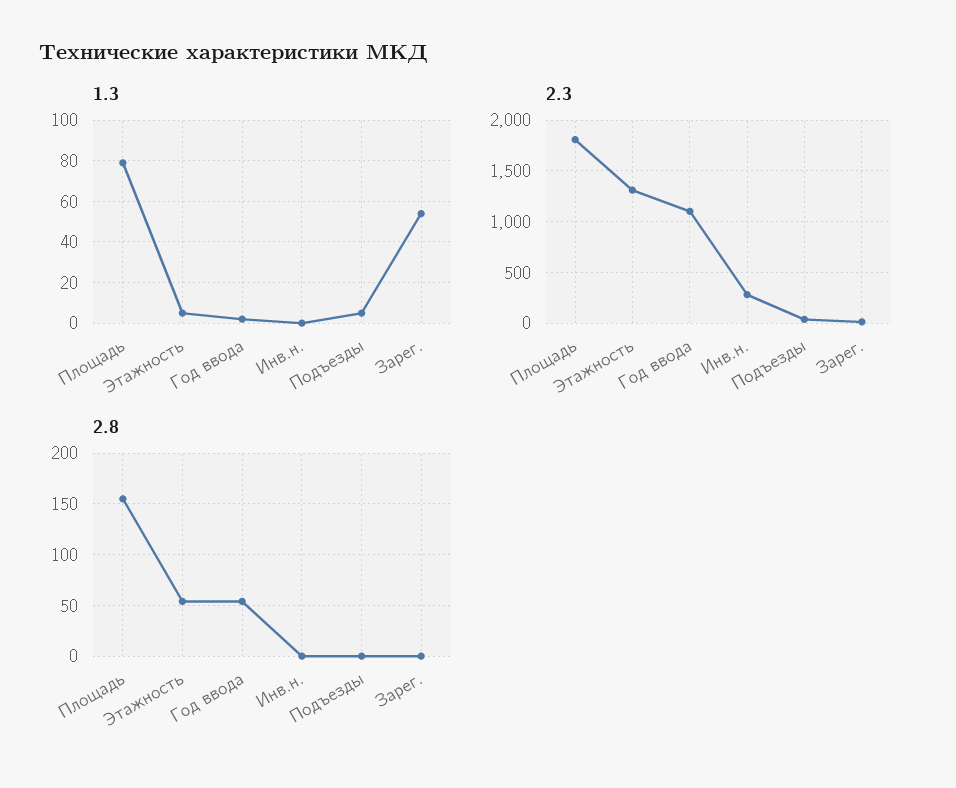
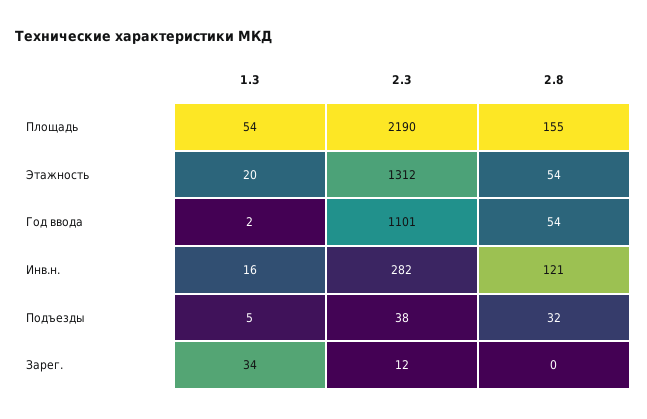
  {
    "1.3": {
-     "Площадь": 80,
+     "Площадь": 54,
-     "Этажность": 5,
+     "Этажность": 20,
      "Год ввода": 2,
-     "Инв.н.": 0,
+     "Инв.н.": 16,
      "Подъезды": 5,
-     "Зарег.": 55
+     "Зарег.": 34
    },
    "2.3": {
-     "Площадь": 1800,
+     "Площадь": 2190,
      "Этажность": 1312,
      "Год ввода": 1101,
      "Инв.н.": 282,
      "Подъезды": 38,
      "Зарег.": 12
    },
    "2.8": {
      "Площадь": 155,
      "Этажность": 54,
      "Год ввода": 54,
-     "Инв.н.": 0,
+     "Инв.н.": 121,
-     "Подъезды": 0,
+     "Подъезды": 32,
      "Зарег.": 0
    }
  }

